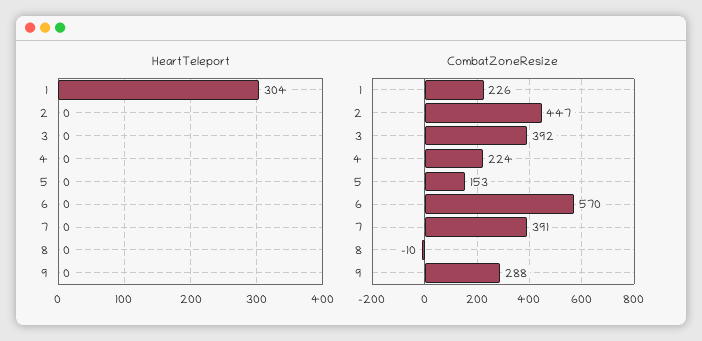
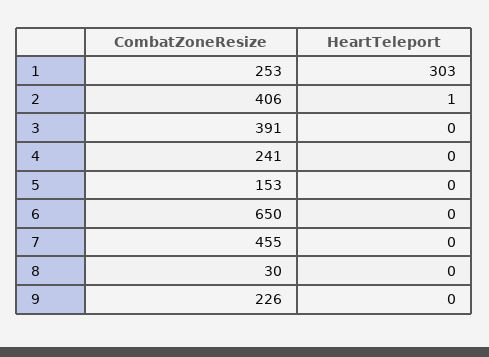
  {
    "HeartTeleport": {
-     "1": 304,
+     "1": 303,
-     "2": 0,
+     "2": 1,
      "3": 0,
      "4": 0,
      "5": 0,
      "6": 0,
      "7": 0,
      "8": 0,
      "9": 0
    },
    "CombatZoneResize": {
-     "1": 226,
+     "1": 253,
-     "2": 447,
+     "2": 406,
-     "3": 392,
+     "3": 391,
-     "4": 224,
+     "4": 241,
      "5": 153,
-     "6": 570,
+     "6": 650,
-     "7": 391,
+     "7": 455,
-     "8": -10,
+     "8": 30,
-     "9": 288
+     "9": 226
    }
  }

